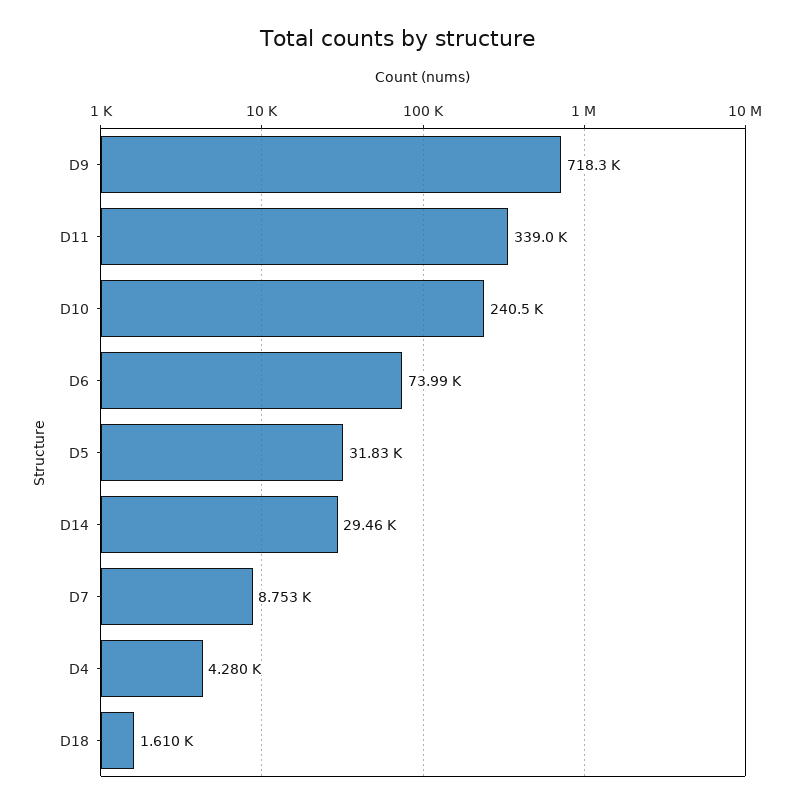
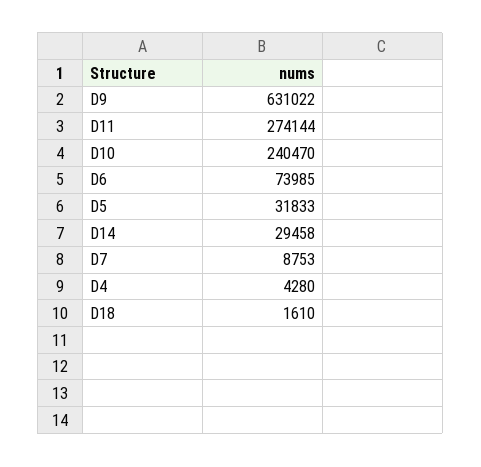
  {
-   "D9": 718300,
+   "D9": 631022,
-   "D11": 339000,
+   "D11": 274144,
    "D10": 240470,
    "D6": 73985,
    "D5": 31833,
    "D14": 29458,
    "D7": 8753,
    "D4": 4280,
    "D18": 1610
  }

